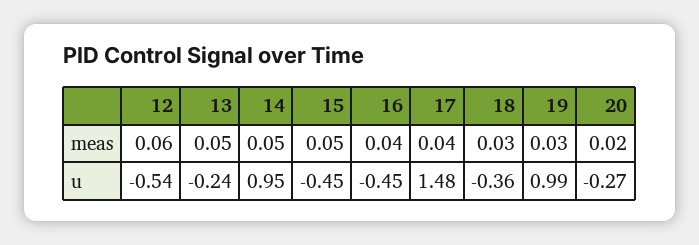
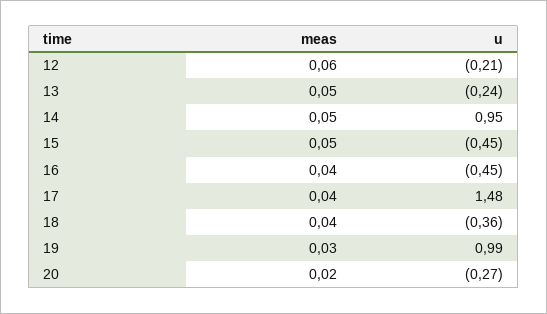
  {
    "12": {
      "meas": 0.06,
-     "u": -0.54
+     "u": -0.21
    },
    "13": {
      "meas": 0.05,
      "u": -0.24
    },
    "14": {
      "meas": 0.05,
      "u": 0.95
    },
    "15": {
      "meas": 0.05,
      "u": -0.45
    },
    "16": {
      "meas": 0.04,
      "u": -0.45
    },
    "17": {
      "meas": 0.04,
      "u": 1.48
    },
    "18": {
-     "meas": 0.03,
+     "meas": 0.04,
      "u": -0.36
    },
    "19": {
      "meas": 0.03,
      "u": 0.99
    },
    "20": {
      "meas": 0.02,
      "u": -0.27
    }
  }

